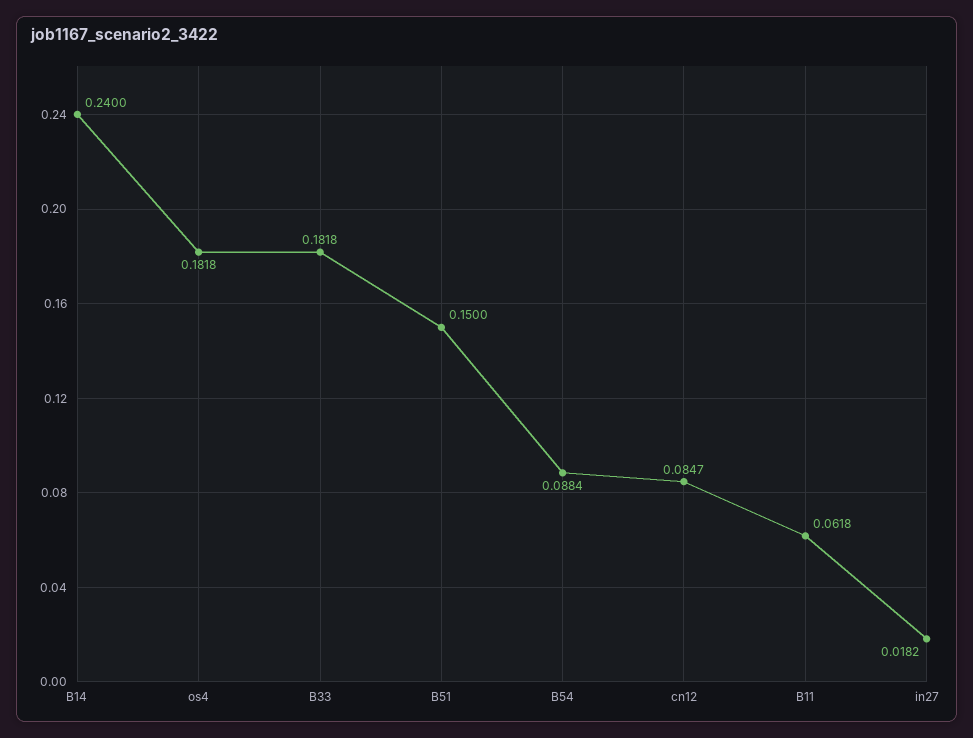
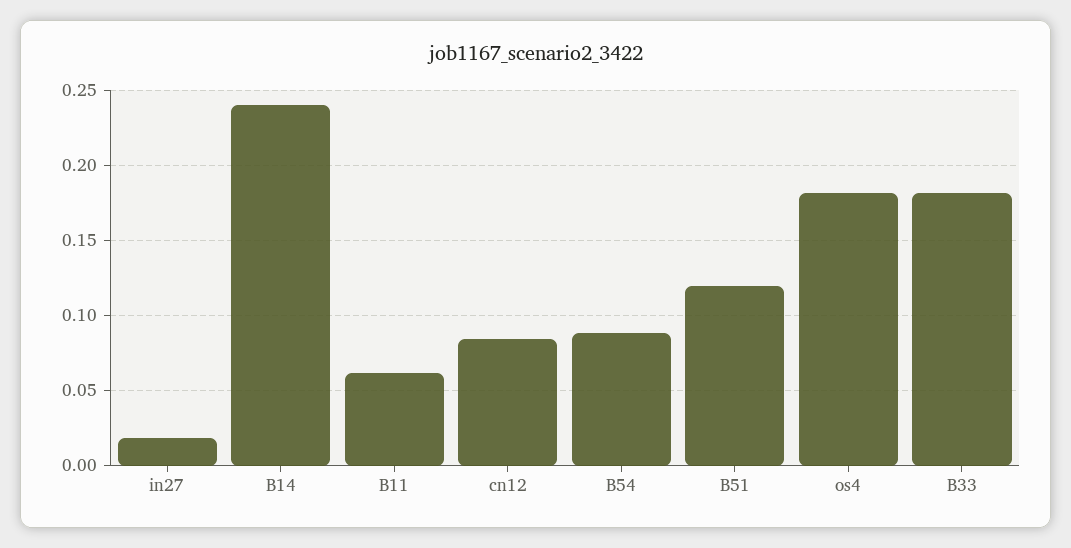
  {
    "B14": 0.24,
    "os4": 0.1818,
    "B33": 0.1818,
-   "B51": 0.15,
+   "B51": 0.12,
    "B54": 0.0884,
    "cn12": 0.0847,
    "B11": 0.0618,
    "in27": 0.0182
  }

